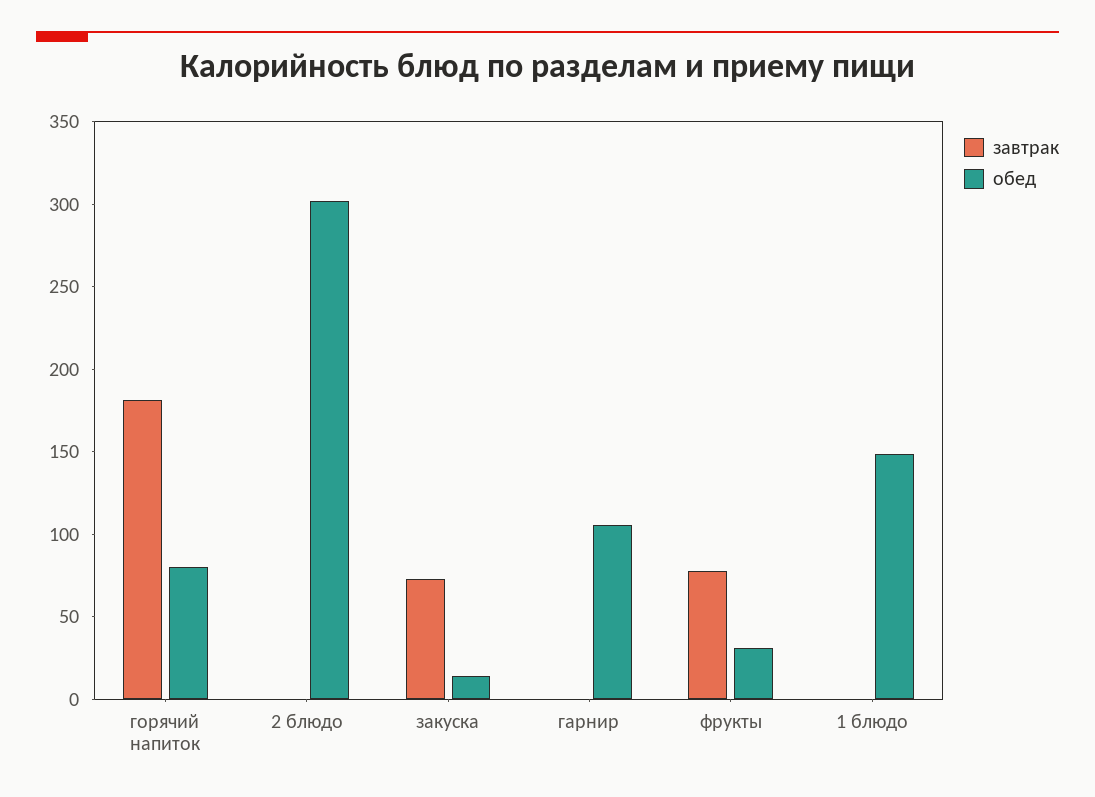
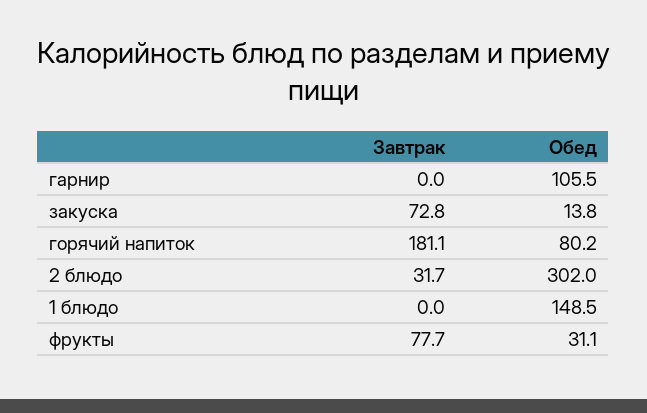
  {
    "завтрак": {
      "горячий напиток": 181.1,
-     "2 блюдо": 0,
+     "2 блюдо": 31.7,
      "закуска": 72.8,
      "гарнир": 0,
      "фрукты": 77.7,
      "1 блюдо": 0
    },
    "обед": {
      "горячий напиток": 80.2,
      "2 блюдо": 302,
      "закуска": 13.8,
      "гарнир": 105.5,
      "фрукты": 31.1,
      "1 блюдо": 148.5
    }
  }

